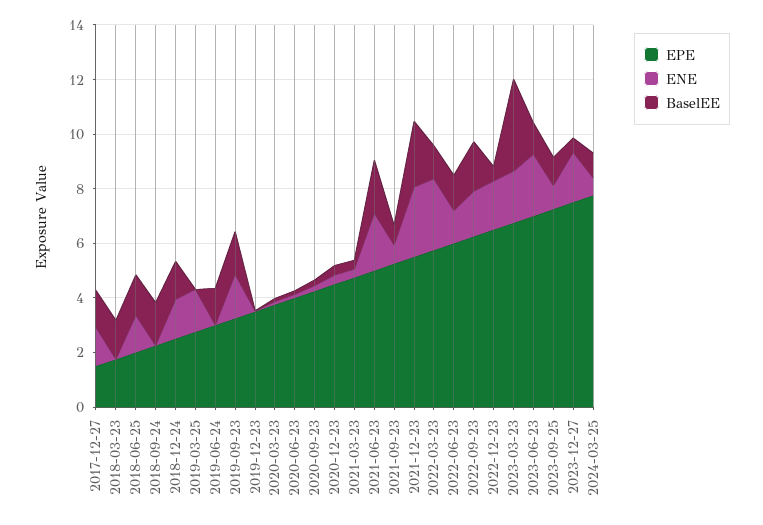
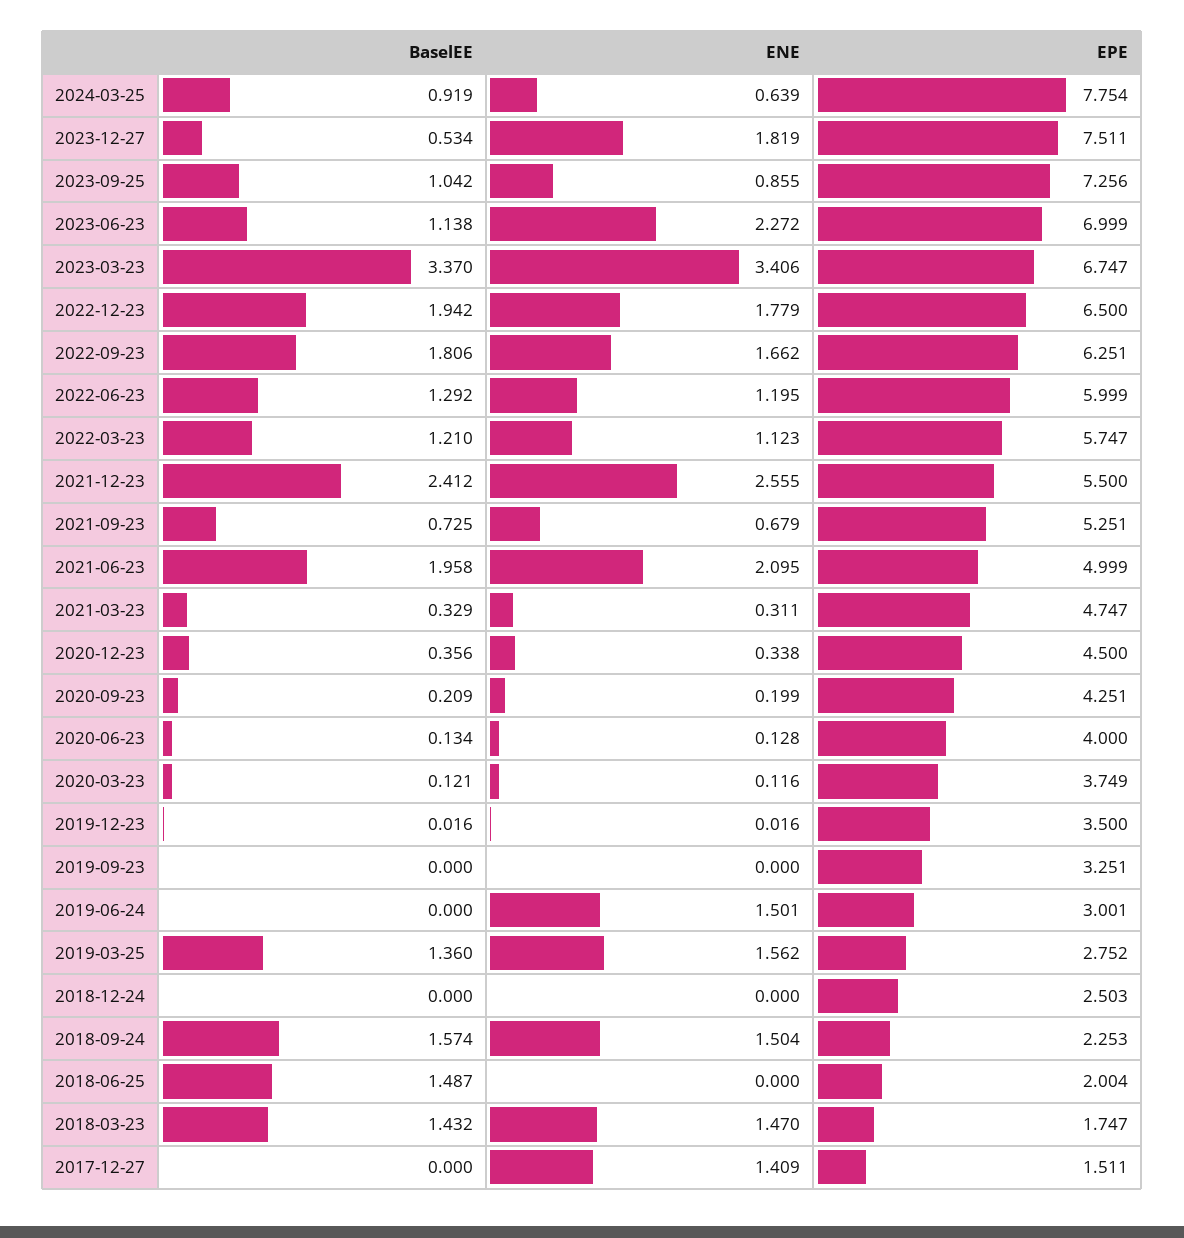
  {
    "EPE": {
      "2017-12-27": 1.511,
      "2018-03-23": 1.747,
      "2018-06-25": 2.004,
      "2018-09-24": 2.253,
      "2018-12-24": 2.503,
      "2019-03-25": 2.752,
      "2019-06-24": 3.001,
      "2019-09-23": 3.251,
      "2019-12-23": 3.5,
      "2020-03-23": 3.749,
      "2020-06-23": 4,
      "2020-09-23": 4.251,
      "2020-12-23": 4.5,
      "2021-03-23": 4.747,
      "2021-06-23": 4.999,
      "2021-09-23": 5.251,
      "2021-12-23": 5.5,
      "2022-03-23": 5.747,
      "2022-06-23": 5.999,
      "2022-09-23": 6.251,
      "2022-12-23": 6.5,
      "2023-03-23": 6.747,
      "2023-06-23": 6.999,
      "2023-09-25": 7.256,
      "2023-12-27": 7.511,
      "2024-03-25": 7.754
    },
    "ENE": {
      "2017-12-27": 1.409,
-     "2018-03-23": 0,
+     "2018-03-23": 1.47,
-     "2018-06-25": 1.5,
+     "2018-06-25": 0,
-     "2018-09-24": 0,
+     "2018-09-24": 1.504,
-     "2018-12-24": 1.5,
+     "2018-12-24": 0,
      "2019-03-25": 1.562,
-     "2019-06-24": 0,
+     "2019-06-24": 1.501,
-     "2019-09-23": 1.5,
+     "2019-09-23": 0,
      "2019-12-23": 0.016,
      "2020-03-23": 0.116,
      "2020-06-23": 0.128,
      "2020-09-23": 0.199,
      "2020-12-23": 0.338,
      "2021-03-23": 0.311,
      "2021-06-23": 2.095,
      "2021-09-23": 0.679,
      "2021-12-23": 2.555,
-     "2022-03-23": 2.5,
+     "2022-03-23": 1.123,
      "2022-06-23": 1.195,
      "2022-09-23": 1.662,
      "2022-12-23": 1.779,
-     "2023-03-23": 2,
+     "2023-03-23": 3.406,
      "2023-06-23": 2.272,
      "2023-09-25": 0.855,
      "2023-12-27": 1.819,
      "2024-03-25": 0.639
    },
    "BaselEE": {
-     "2017-12-27": 1.5,
+     "2017-12-27": 0,
      "2018-03-23": 1.432,
      "2018-06-25": 1.487,
      "2018-09-24": 1.574,
-     "2018-12-24": 1.5,
+     "2018-12-24": 0,
-     "2019-03-25": 0,
+     "2019-03-25": 1.36,
-     "2019-06-24": 1.5,
+     "2019-06-24": 0,
-     "2019-09-23": 1.5,
+     "2019-09-23": 0,
      "2019-12-23": 0.016,
      "2020-03-23": 0.121,
      "2020-06-23": 0.134,
      "2020-09-23": 0.209,
      "2020-12-23": 0.356,
      "2021-03-23": 0.329,
      "2021-06-23": 1.958,
      "2021-09-23": 0.725,
      "2021-12-23": 2.412,
      "2022-03-23": 1.21,
      "2022-06-23": 1.292,
      "2022-09-23": 1.806,
-     "2022-12-23": 0.5,
+     "2022-12-23": 1.942,
      "2023-03-23": 3.37,
      "2023-06-23": 1.138,
      "2023-09-25": 1.042,
      "2023-12-27": 0.534,
      "2024-03-25": 0.919
    }
  }

